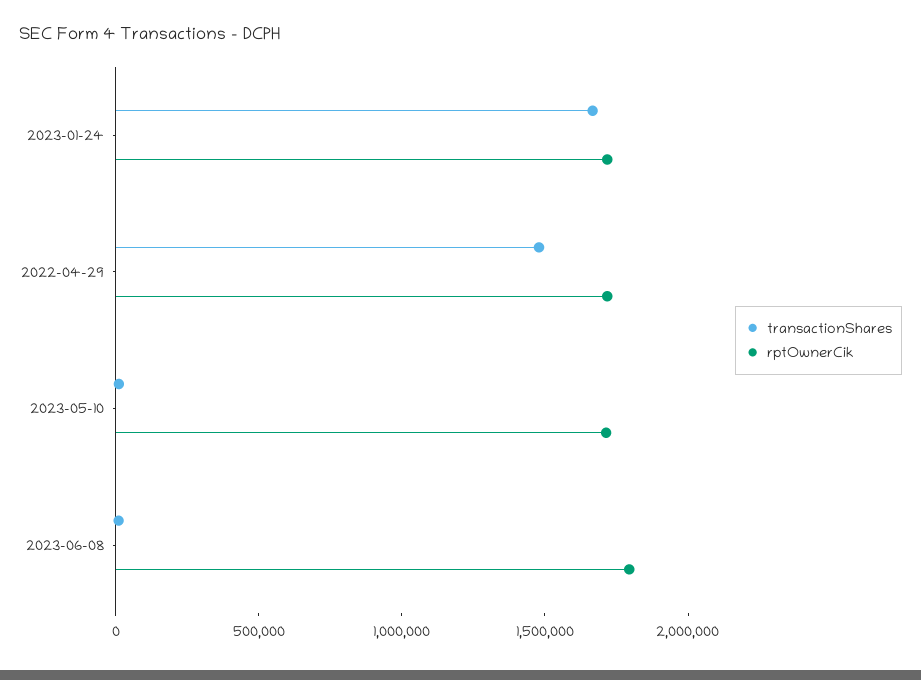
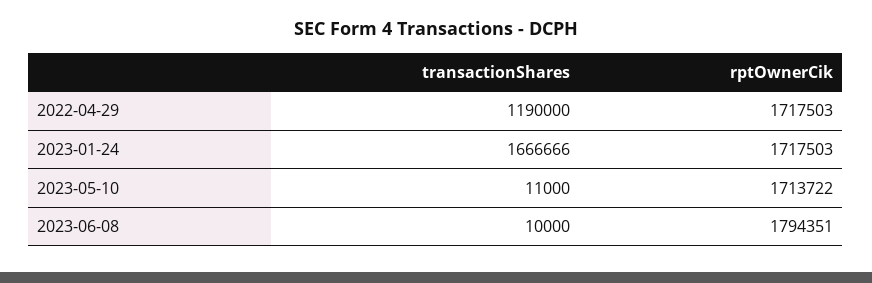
  {
    "transactionShares": {
      "2023-01-24": 1666666,
-     "2022-04-29": 1500000,
+     "2022-04-29": 1190000,
      "2023-05-10": 11000,
      "2023-06-08": 10000
    },
    "rptOwnerCik": {
      "2023-01-24": 1717503,
      "2022-04-29": 1717503,
      "2023-05-10": 1713722,
      "2023-06-08": 1794351
    }
  }

